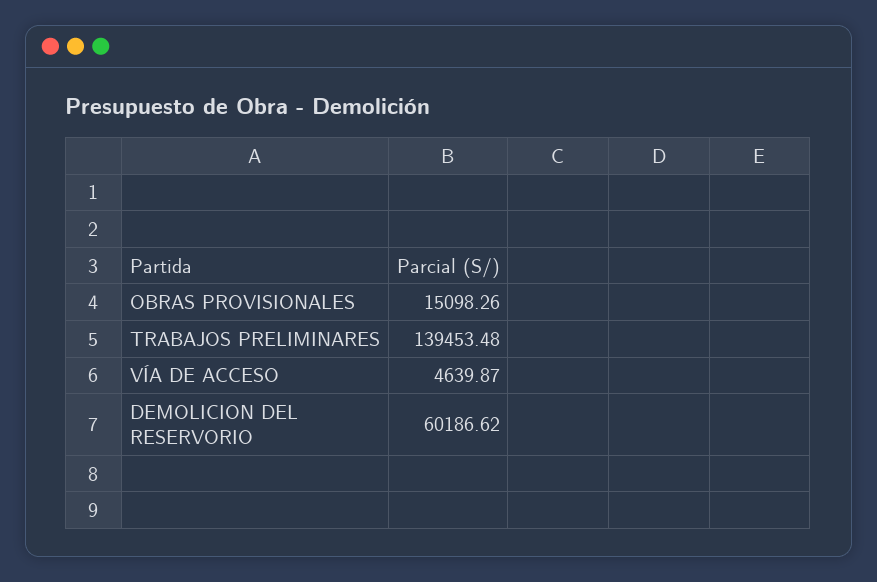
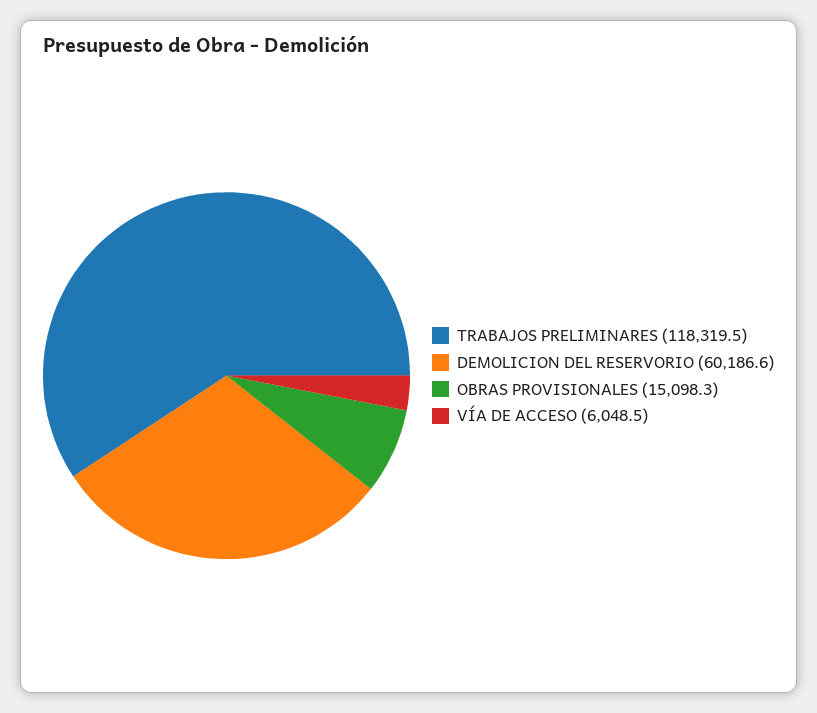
  {
    "OBRAS PROVISIONALES": 15098.26,
-   "TRABAJOS PRELIMINARES": 139453.48,
+   "TRABAJOS PRELIMINARES": 118319.5,
-   "VÍA DE ACCESO": 4639.87,
+   "VÍA DE ACCESO": 6048.5,
    "DEMOLICION DEL RESERVORIO": 60186.62
  }

